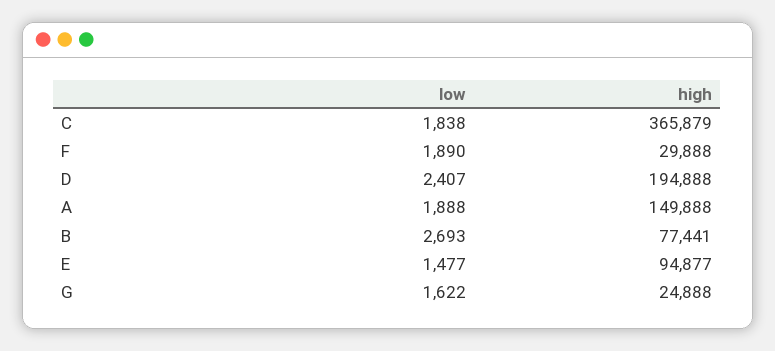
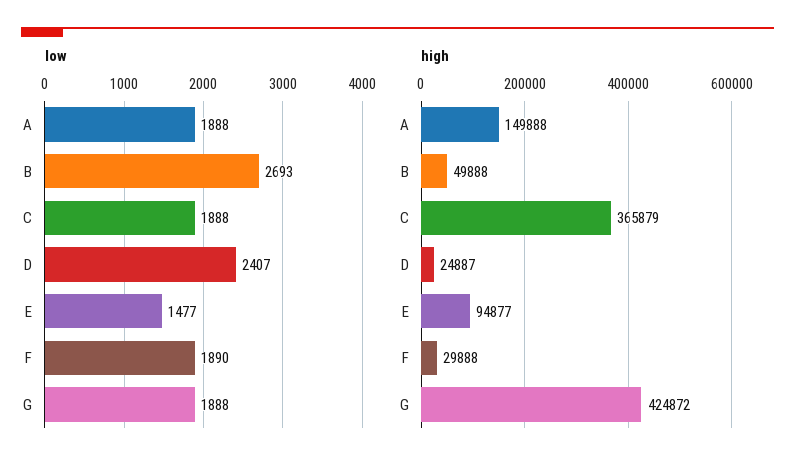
  {
    "low": {
-     "C": 1838,
+     "C": 1888,
      "F": 1890,
      "D": 2407,
      "A": 1888,
      "B": 2693,
      "E": 1477,
-     "G": 1622
+     "G": 1888
    },
    "high": {
      "C": 365879,
      "F": 29888,
-     "D": 194888,
+     "D": 24887,
      "A": 149888,
-     "B": 77441,
+     "B": 49888,
      "E": 94877,
-     "G": 24888
+     "G": 424872
    }
  }

